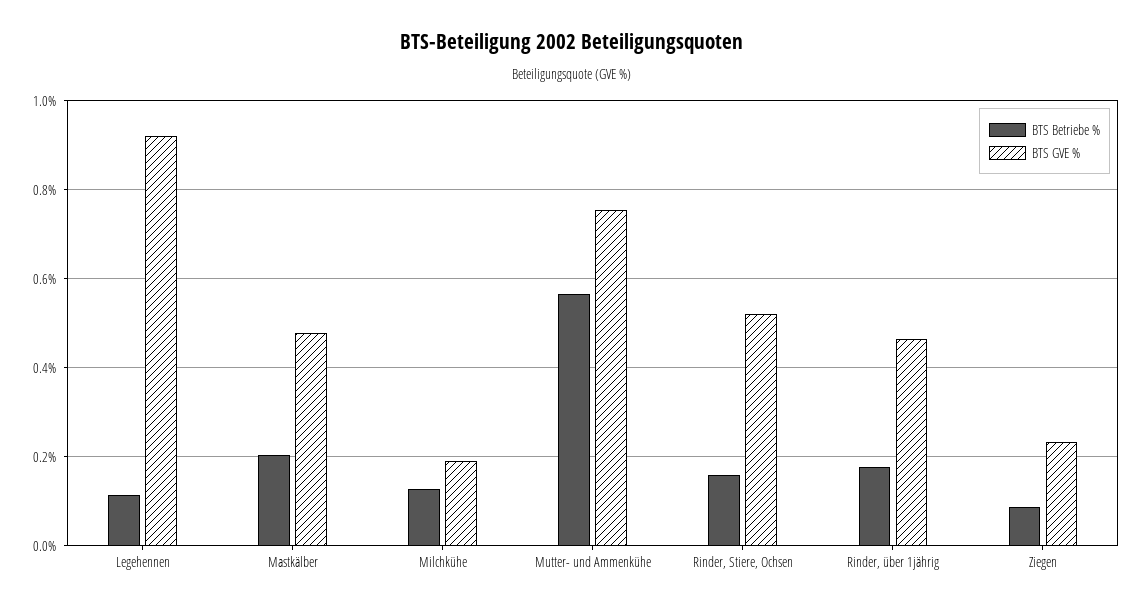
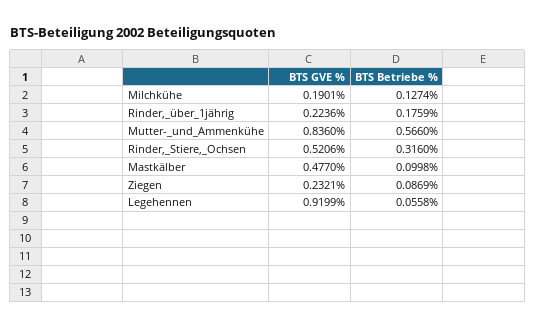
  {
    "BTS Betriebe %": {
-     "Legehennen": 0.12,
+     "Legehennen": 0.0558,
-     "Mastkälber": 0.2,
+     "Mastkälber": 0.0998,
      "Milchkühe": 0.1274,
      "Mutter- und Ammenkühe": 0.566,
-     "Rinder, Stiere, Ochsen": 0.16,
+     "Rinder, Stiere, Ochsen": 0.316,
      "Rinder, über 1jährig": 0.1759,
      "Ziegen": 0.0869
    },
    "BTS GVE %": {
      "Legehennen": 0.9199,
      "Mastkälber": 0.477,
      "Milchkühe": 0.1901,
-     "Mutter- und Ammenkühe": 0.76,
+     "Mutter- und Ammenkühe": 0.836,
      "Rinder, Stiere, Ochsen": 0.5206,
-     "Rinder, über 1jährig": 0.46,
+     "Rinder, über 1jährig": 0.2236,
      "Ziegen": 0.2321
    }
  }

